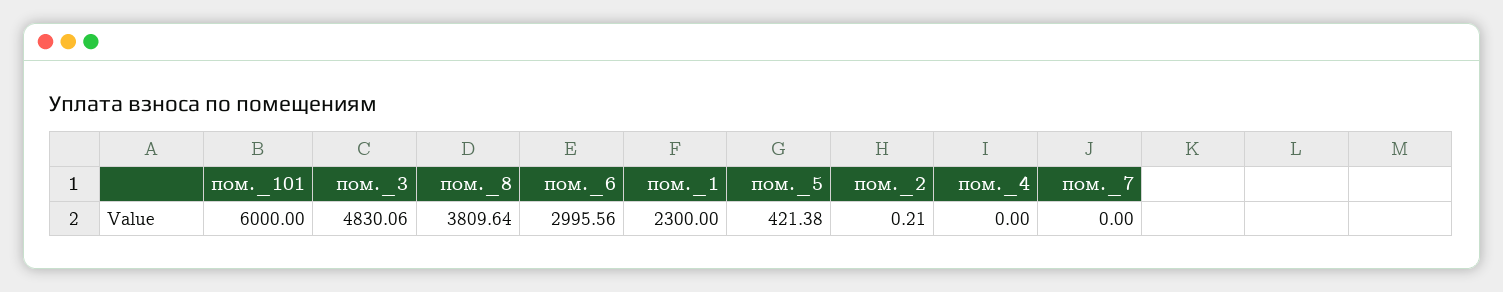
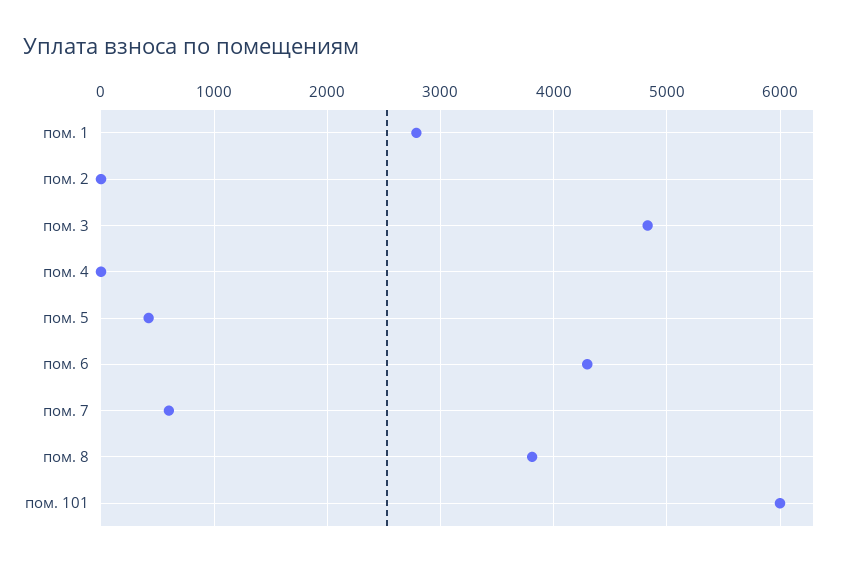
  {
    "пом._101": 6000,
    "пом._3": 4830.06,
    "пом._8": 3809.64,
-   "пом._6": 2995.56,
+   "пом._6": 4300,
-   "пом._1": 2300,
+   "пом._1": 2800,
    "пом._5": 421.38,
    "пом._2": 0.21,
    "пом._4": 0,
-   "пом._7": 0
+   "пом._7": 600
  }

